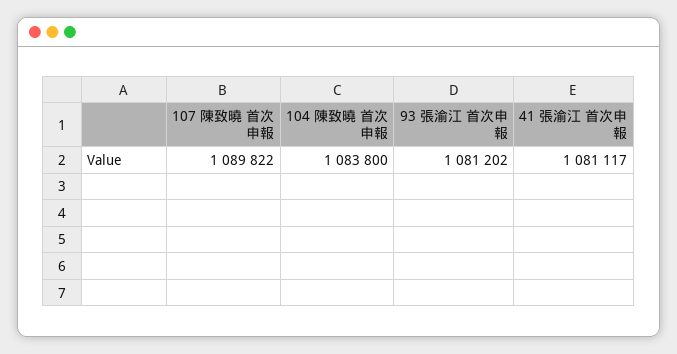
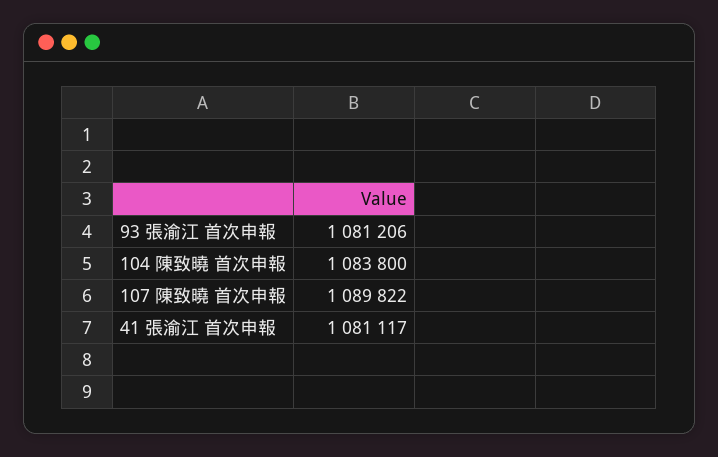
  {
    "107 陳致曉 首次申報": 1089822,
    "104 陳致曉 首次申報": 1083800,
-   "93 張渝江 首次申報": 1081202,
+   "93 張渝江 首次申報": 1081206,
    "41 張渝江 首次申報": 1081117
  }

